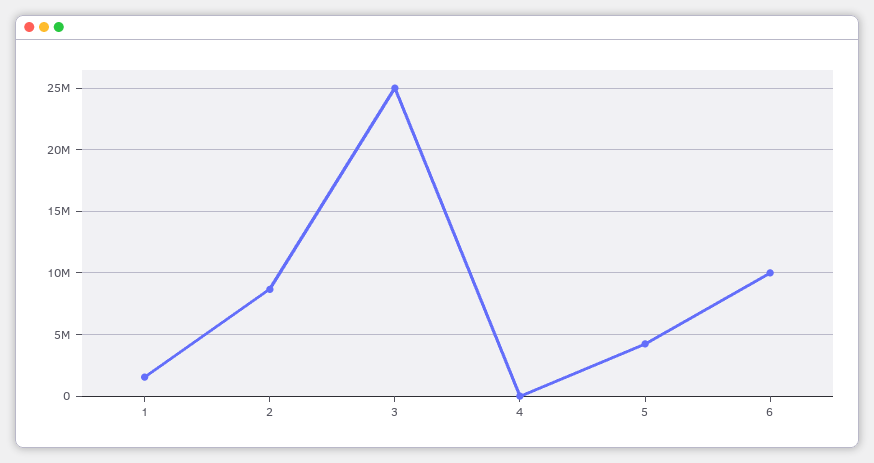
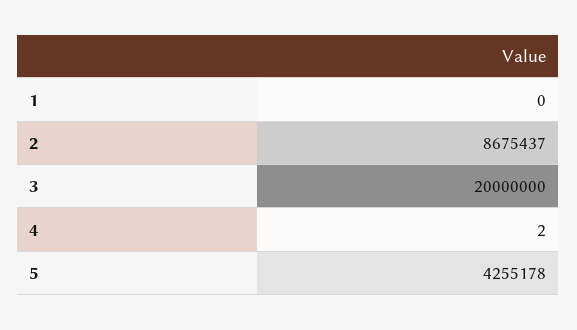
  {
-   "1": 1500000,
+   "1": 0,
    "2": 8675437,
-   "3": 25000000,
+   "3": 20000000,
    "4": 2,
-   "5": 4255178,
+   "5": 4255178
-   "6": 10000000
  }

